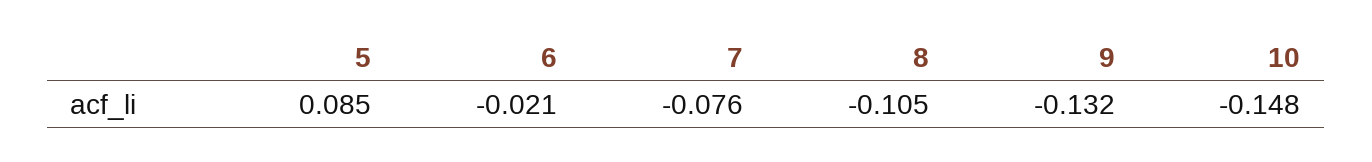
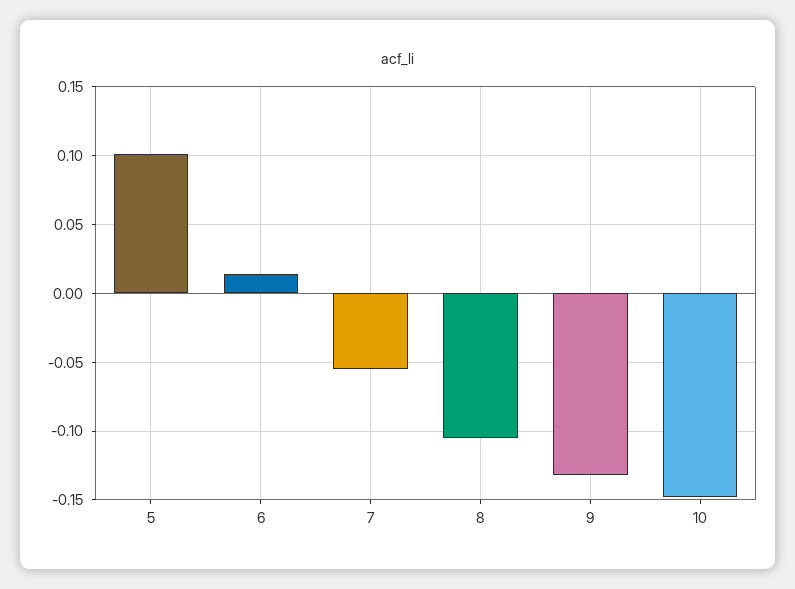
  {
-   "5": 0.085,
+   "5": 0.1,
-   "6": -0.021,
+   "6": 0.015,
-   "7": -0.076,
+   "7": -0.055,
    "8": -0.105,
    "9": -0.132,
    "10": -0.148
  }

